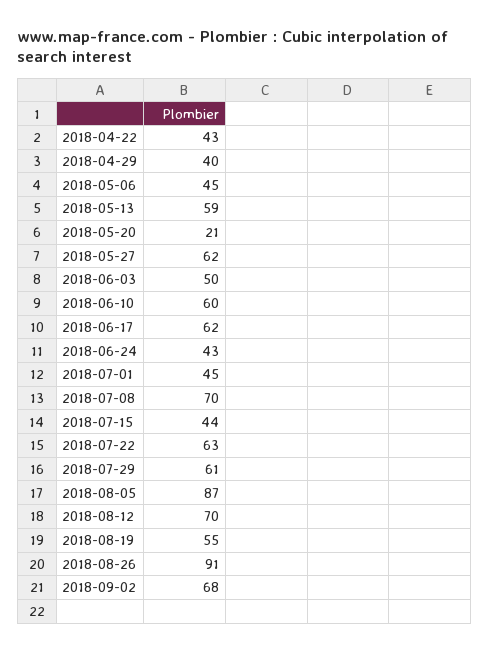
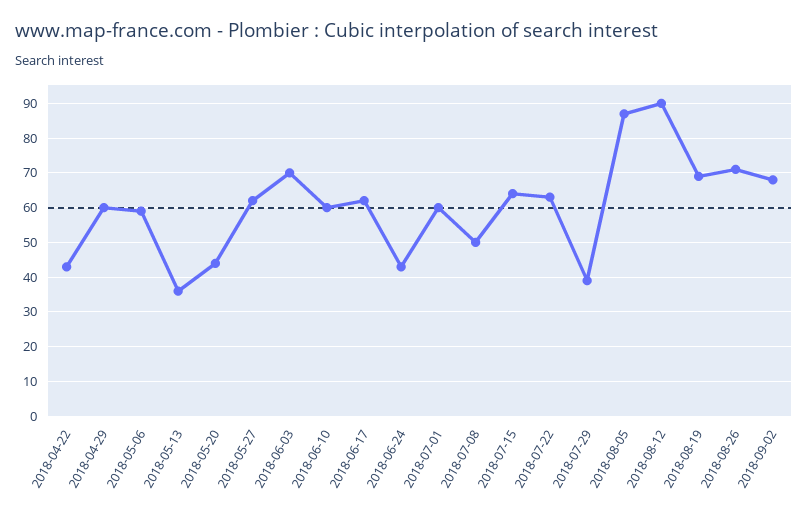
  {
    "2018-04-22": 43,
-   "2018-04-29": 40,
+   "2018-04-29": 60,
-   "2018-05-06": 45,
+   "2018-05-06": 60,
-   "2018-05-13": 59,
+   "2018-05-13": 35,
-   "2018-05-20": 21,
+   "2018-05-20": 45,
    "2018-05-27": 62,
-   "2018-06-03": 50,
+   "2018-06-03": 70,
    "2018-06-10": 60,
    "2018-06-17": 62,
    "2018-06-24": 43,
-   "2018-07-01": 45,
+   "2018-07-01": 60,
-   "2018-07-08": 70,
+   "2018-07-08": 50,
-   "2018-07-15": 44,
+   "2018-07-15": 65,
    "2018-07-22": 63,
-   "2018-07-29": 61,
+   "2018-07-29": 40,
    "2018-08-05": 87,
-   "2018-08-12": 70,
+   "2018-08-12": 90,
-   "2018-08-19": 55,
+   "2018-08-19": 70,
-   "2018-08-26": 91,
+   "2018-08-26": 70,
    "2018-09-02": 68
  }

